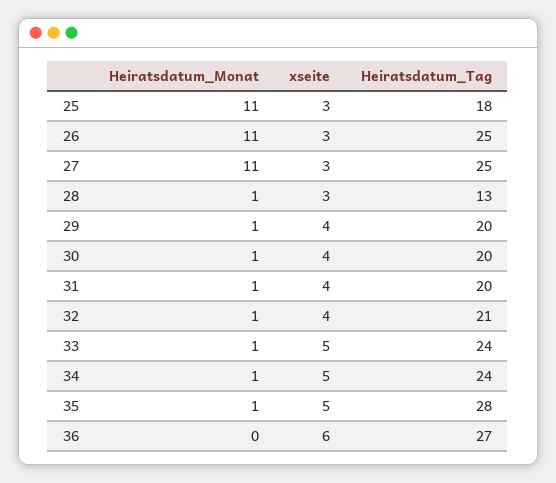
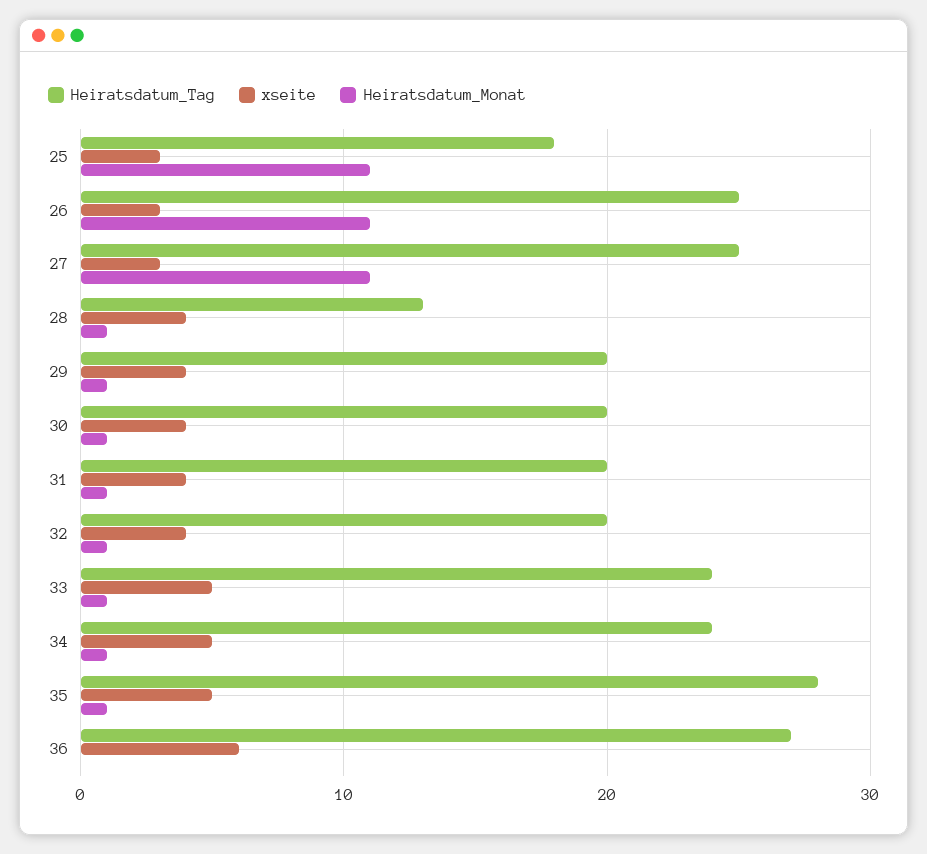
  {
    "Heiratsdatum_Monat": {
      "25": 11,
      "26": 11,
      "27": 11,
      "28": 1,
      "29": 1,
      "30": 1,
      "31": 1,
      "32": 1,
      "33": 1,
      "34": 1,
      "35": 1,
      "36": 0
    },
    "xseite": {
      "25": 3,
      "26": 3,
      "27": 3,
-     "28": 3,
+     "28": 4,
      "29": 4,
      "30": 4,
      "31": 4,
      "32": 4,
      "33": 5,
      "34": 5,
      "35": 5,
      "36": 6
    },
    "Heiratsdatum_Tag": {
      "25": 18,
      "26": 25,
      "27": 25,
      "28": 13,
      "29": 20,
      "30": 20,
      "31": 20,
-     "32": 21,
+     "32": 20,
      "33": 24,
      "34": 24,
      "35": 28,
      "36": 27
    }
  }

